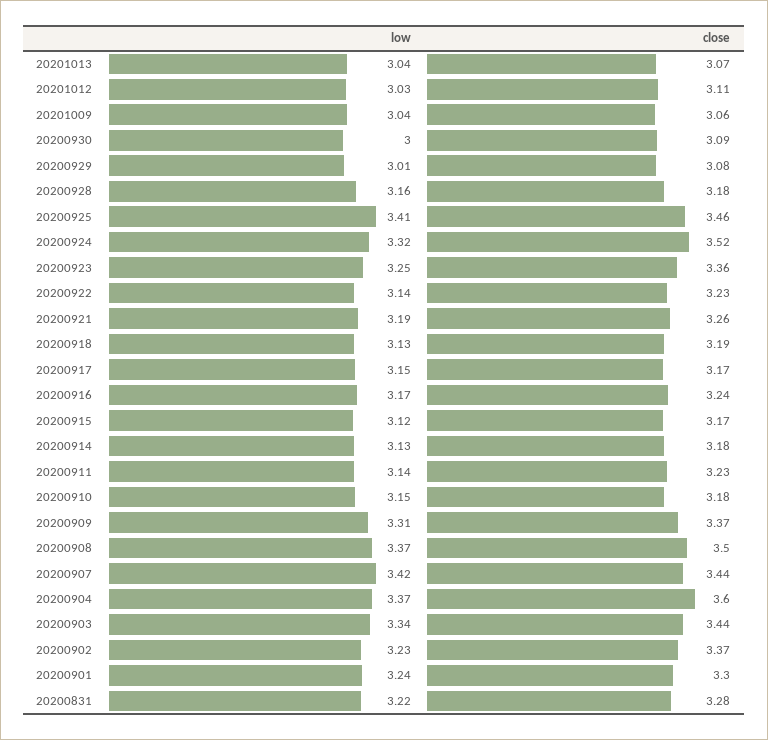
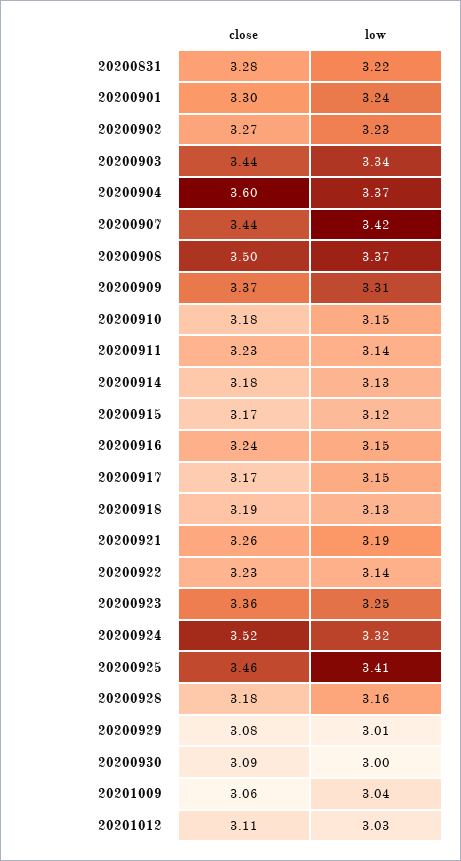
  {
    "low": {
-     "20201013": 3.04,
      "20201012": 3.03,
      "20201009": 3.04,
      "20200930": 3,
      "20200929": 3.01,
      "20200928": 3.16,
      "20200925": 3.41,
      "20200924": 3.32,
      "20200923": 3.25,
      "20200922": 3.14,
      "20200921": 3.19,
      "20200918": 3.13,
      "20200917": 3.15,
-     "20200916": 3.17,
+     "20200916": 3.15,
      "20200915": 3.12,
      "20200914": 3.13,
      "20200911": 3.14,
      "20200910": 3.15,
      "20200909": 3.31,
      "20200908": 3.37,
      "20200907": 3.42,
      "20200904": 3.37,
      "20200903": 3.34,
      "20200902": 3.23,
      "20200901": 3.24,
      "20200831": 3.22
    },
    "close": {
-     "20201013": 3.07,
      "20201012": 3.11,
      "20201009": 3.06,
      "20200930": 3.09,
      "20200929": 3.08,
      "20200928": 3.18,
      "20200925": 3.46,
      "20200924": 3.52,
      "20200923": 3.36,
      "20200922": 3.23,
      "20200921": 3.26,
      "20200918": 3.19,
      "20200917": 3.17,
      "20200916": 3.24,
      "20200915": 3.17,
      "20200914": 3.18,
      "20200911": 3.23,
      "20200910": 3.18,
      "20200909": 3.37,
      "20200908": 3.5,
      "20200907": 3.44,
      "20200904": 3.6,
      "20200903": 3.44,
-     "20200902": 3.37,
+     "20200902": 3.27,
      "20200901": 3.3,
      "20200831": 3.28
    }
  }

